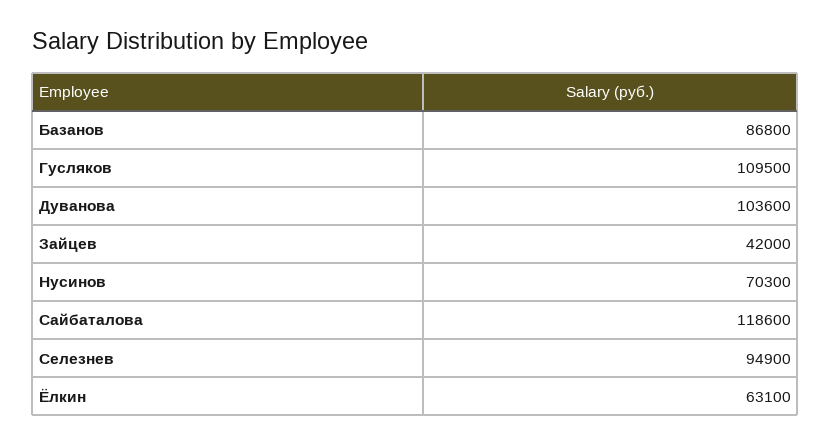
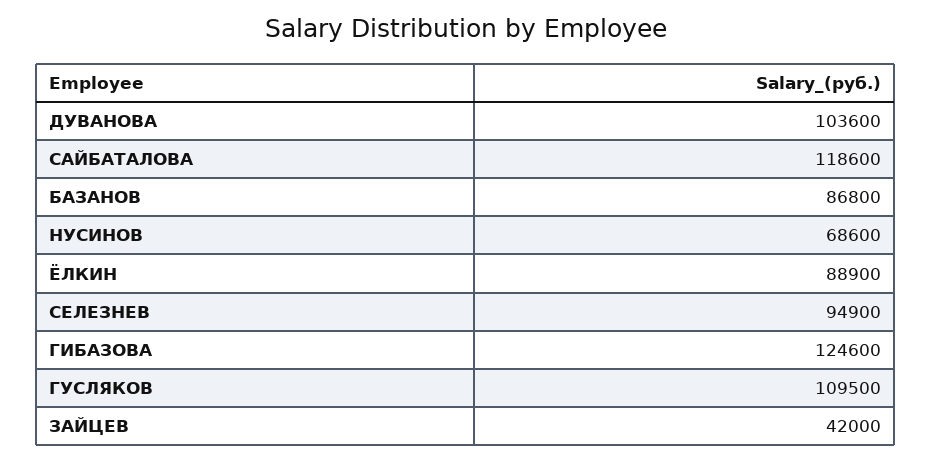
  {
    "Базанов": 86800,
    "Гусляков": 109500,
    "Дуванова": 103600,
    "Зайцев": 42000,
-   "Нусинов": 70300,
+   "Нусинов": 68600,
    "Сайбаталова": 118600,
    "Селезнев": 94900,
-   "Ёлкин": 63100
+   "Ёлкин": 88900,
+   "ГИБАЗОВА": 124600
  }

